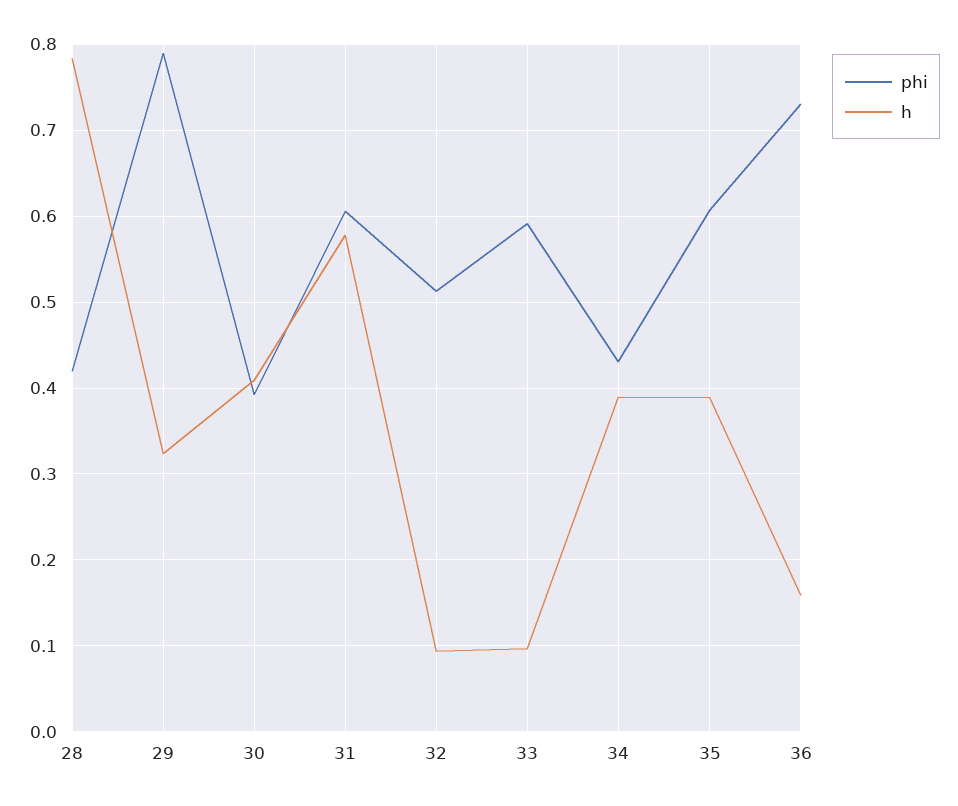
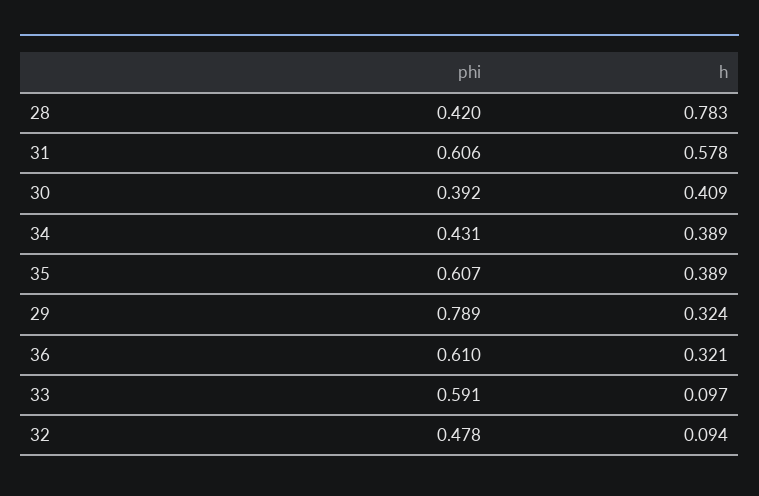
  {
    "phi": {
      "28": 0.42,
      "29": 0.789,
      "30": 0.392,
      "31": 0.606,
-     "32": 0.51,
+     "32": 0.478,
      "33": 0.591,
      "34": 0.431,
      "35": 0.607,
-     "36": 0.73
+     "36": 0.61
    },
    "h": {
      "28": 0.783,
      "29": 0.324,
      "30": 0.409,
      "31": 0.578,
      "32": 0.094,
      "33": 0.097,
      "34": 0.389,
      "35": 0.389,
-     "36": 0.16
+     "36": 0.321
    }
  }

